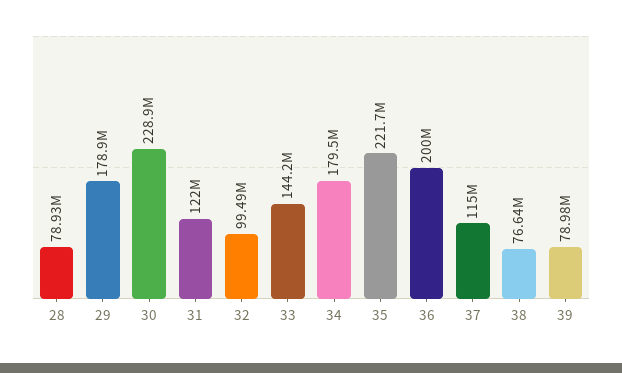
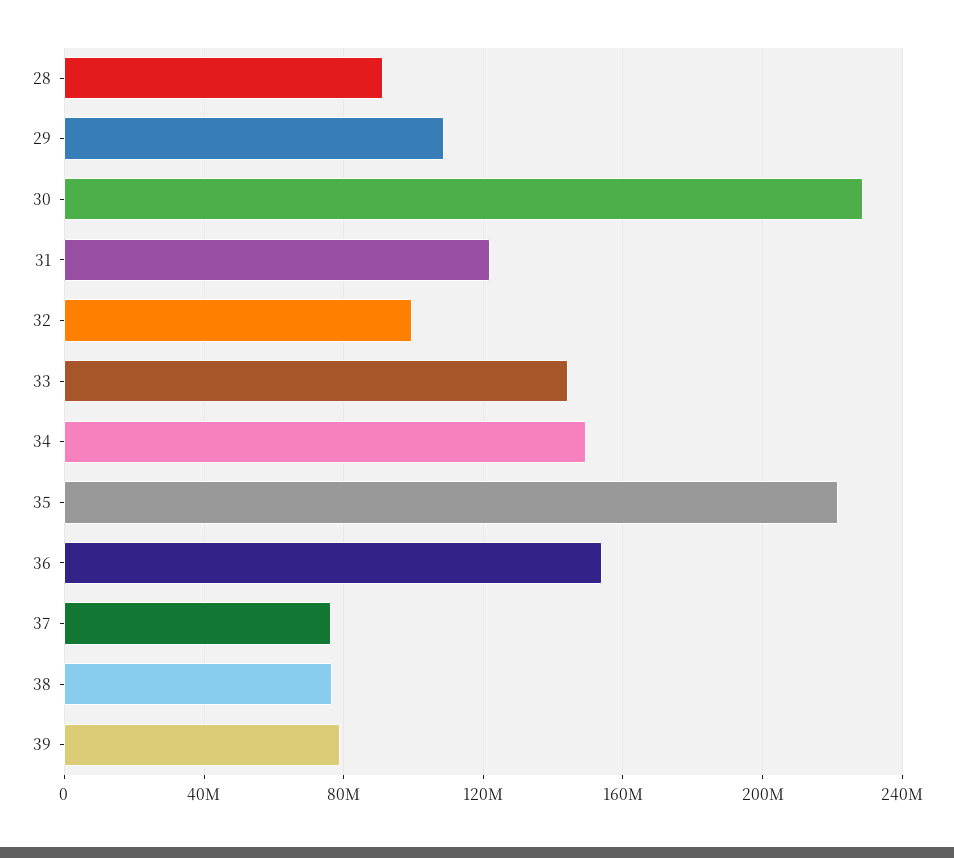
  {
-   "28": 78930000,
+   "28": 90000000,
-   "29": 178900000,
+   "29": 110000000,
    "30": 228900000,
    "31": 122000000,
    "32": 99490000,
    "33": 144200000,
-   "34": 179500000,
+   "34": 150000000,
    "35": 221700000,
-   "36": 200000000,
+   "36": 155000000,
-   "37": 115000000,
+   "37": 75000000,
    "38": 76640000,
    "39": 78980000
  }

